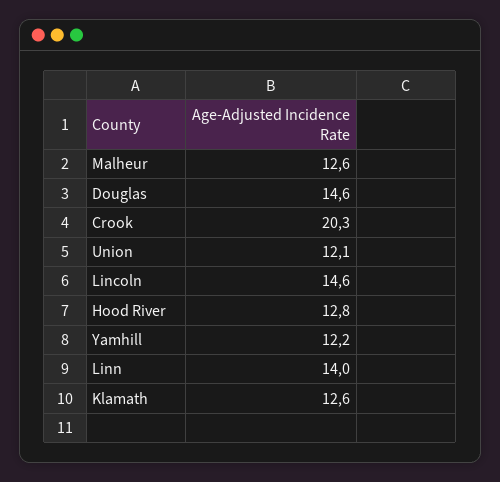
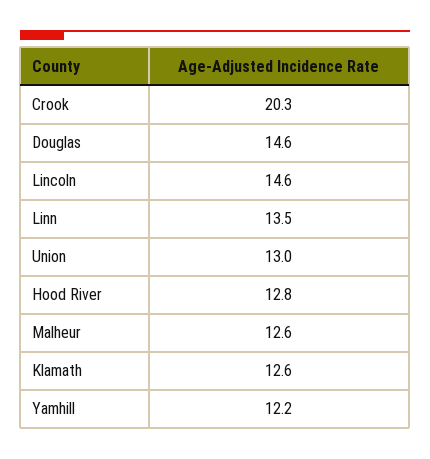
  {
    "Malheur": 12.6,
    "Douglas": 14.6,
    "Crook": 20.3,
-   "Union": 12.1,
+   "Union": 13,
    "Lincoln": 14.6,
    "Hood River": 12.8,
    "Yamhill": 12.2,
-   "Linn": 14,
+   "Linn": 13.5,
    "Klamath": 12.6
  }

